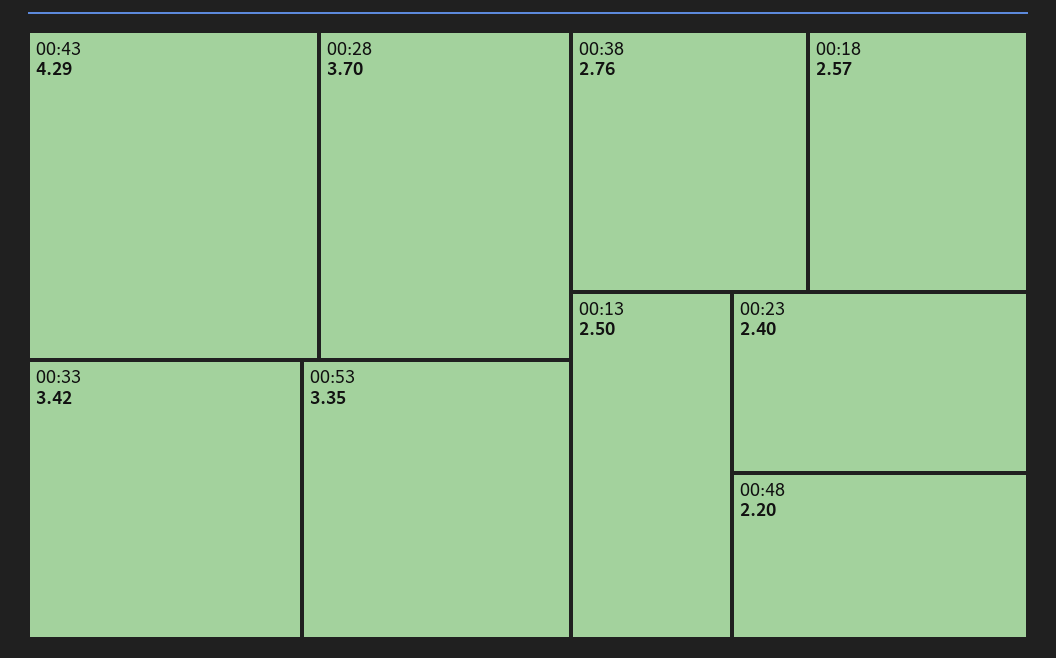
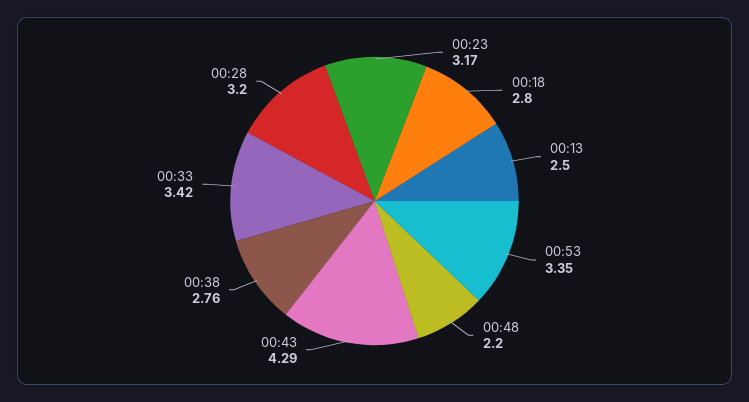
  {
    "00:43": 4.29,
-   "00:28": 3.7,
+   "00:28": 3.2,
    "00:33": 3.42,
    "00:53": 3.35,
    "00:38": 2.76,
-   "00:18": 2.57,
+   "00:18": 2.8,
    "00:13": 2.5,
-   "00:23": 2.4,
+   "00:23": 3.17,
    "00:48": 2.2
  }

